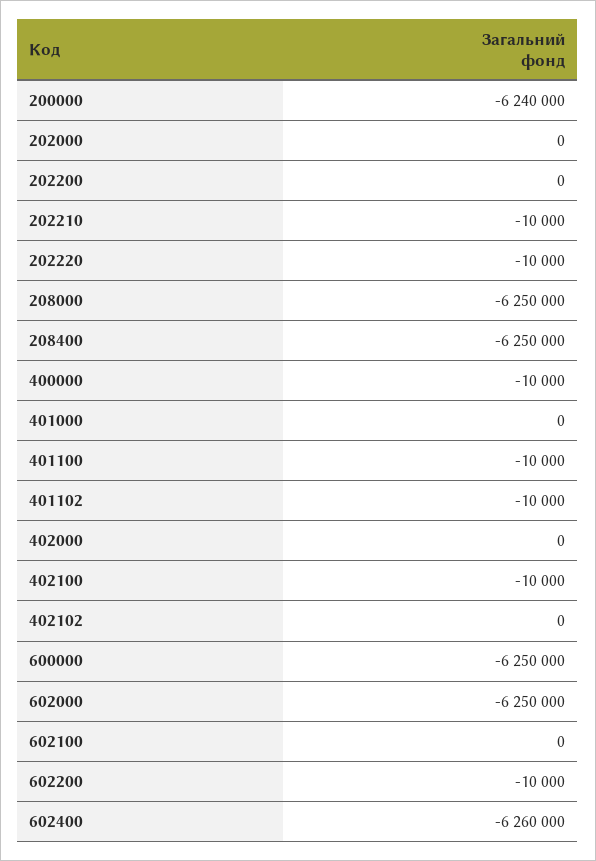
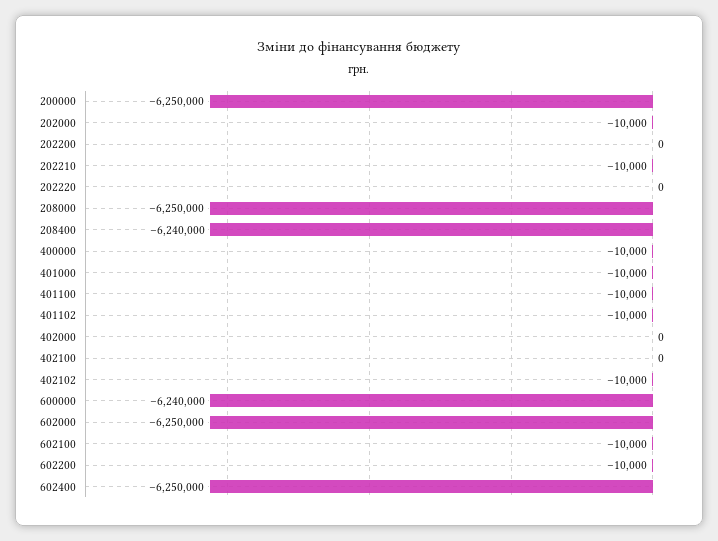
  {
-   "200000": -6240000,
+   "200000": -6250000,
-   "202000": 0,
+   "202000": -10000,
    "202200": 0,
    "202210": -10000,
-   "202220": -10000,
+   "202220": 0,
    "208000": -6250000,
-   "208400": -6250000,
+   "208400": -6240000,
    "400000": -10000,
-   "401000": 0,
+   "401000": -10000,
    "401100": -10000,
    "401102": -10000,
    "402000": 0,
-   "402100": -10000,
+   "402100": 0,
-   "402102": 0,
+   "402102": -10000,
-   "600000": -6250000,
+   "600000": -6240000,
    "602000": -6250000,
-   "602100": 0,
+   "602100": -10000,
    "602200": -10000,
-   "602400": -6260000
+   "602400": -6250000
  }

